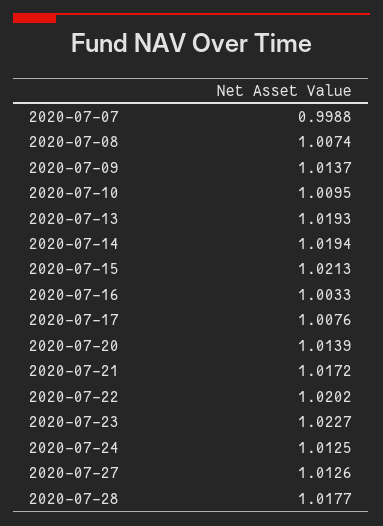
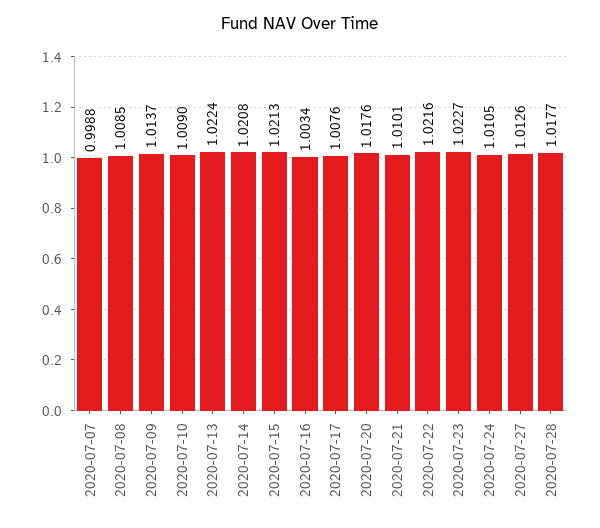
  {
    "2020-07-07": 0.9988,
-   "2020-07-08": 1.0074,
+   "2020-07-08": 1.0085,
    "2020-07-09": 1.0137,
-   "2020-07-10": 1.0095,
+   "2020-07-10": 1.009,
-   "2020-07-13": 1.0193,
+   "2020-07-13": 1.0224,
-   "2020-07-14": 1.0194,
+   "2020-07-14": 1.0208,
    "2020-07-15": 1.0213,
-   "2020-07-16": 1.0033,
+   "2020-07-16": 1.0034,
    "2020-07-17": 1.0076,
-   "2020-07-20": 1.0139,
+   "2020-07-20": 1.0176,
-   "2020-07-21": 1.0172,
+   "2020-07-21": 1.0101,
-   "2020-07-22": 1.0202,
+   "2020-07-22": 1.0216,
    "2020-07-23": 1.0227,
-   "2020-07-24": 1.0125,
+   "2020-07-24": 1.0105,
    "2020-07-27": 1.0126,
    "2020-07-28": 1.0177
  }

